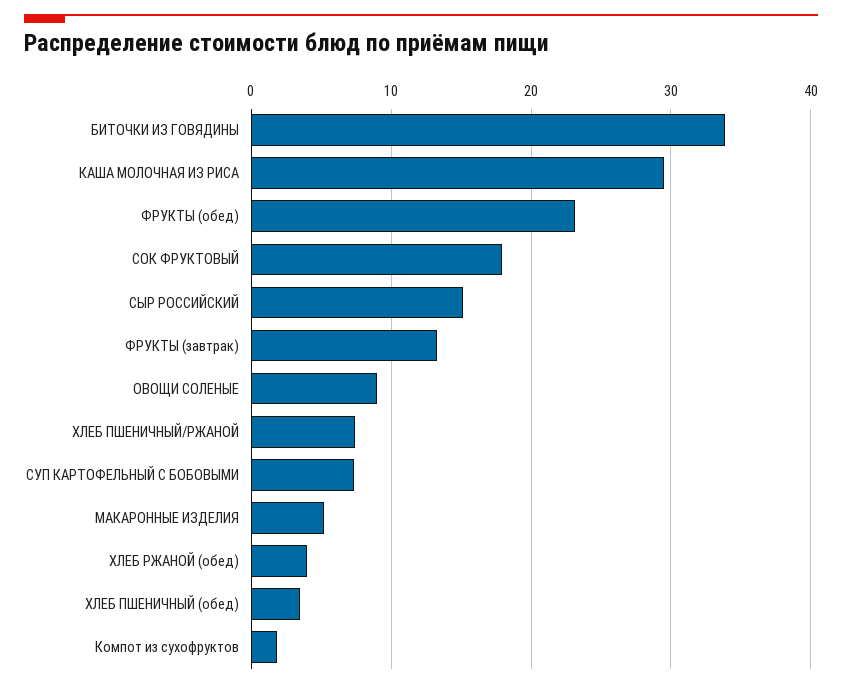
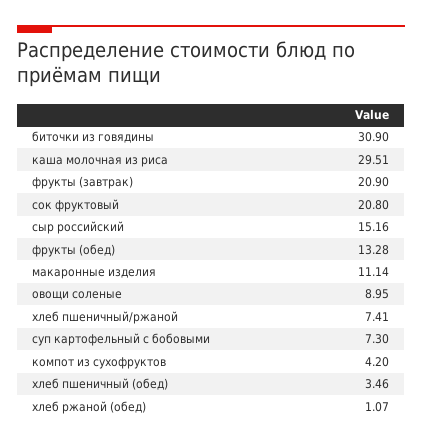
  {
-   "БИТОЧКИ ИЗ ГОВЯДИНЫ": 34,
+   "БИТОЧКИ ИЗ ГОВЯДИНЫ": 30.9,
    "КАША МОЛОЧНАЯ ИЗ РИСА": 29.51,
-   "ФРУКТЫ (обед)": 23,
+   "ФРУКТЫ (обед)": 13.28,
-   "СОК ФРУКТОВЫЙ": 18,
+   "СОК ФРУКТОВЫЙ": 20.8,
    "СЫР РОССИЙСКИЙ": 15.16,
-   "ФРУКТЫ (завтрак)": 13,
+   "ФРУКТЫ (завтрак)": 20.9,
    "ОВОЩИ СОЛЕНЫЕ": 8.95,
    "ХЛЕБ ПШЕНИЧНЫЙ/РЖАНОЙ": 7.41,
    "СУП КАРТОФЕЛЬНЫЙ С БОБОВЫМИ": 7.3,
-   "МАКАРОННЫЕ ИЗДЕЛИЯ": 5,
+   "МАКАРОННЫЕ ИЗДЕЛИЯ": 11.14,
-   "ХЛЕБ РЖАНОЙ (обед)": 4,
+   "ХЛЕБ РЖАНОЙ (обед)": 1.07,
    "ХЛЕБ ПШЕНИЧНЫЙ (обед)": 3.46,
-   "Компот из сухофруктов": 2
+   "Компот из сухофруктов": 4.2
  }

